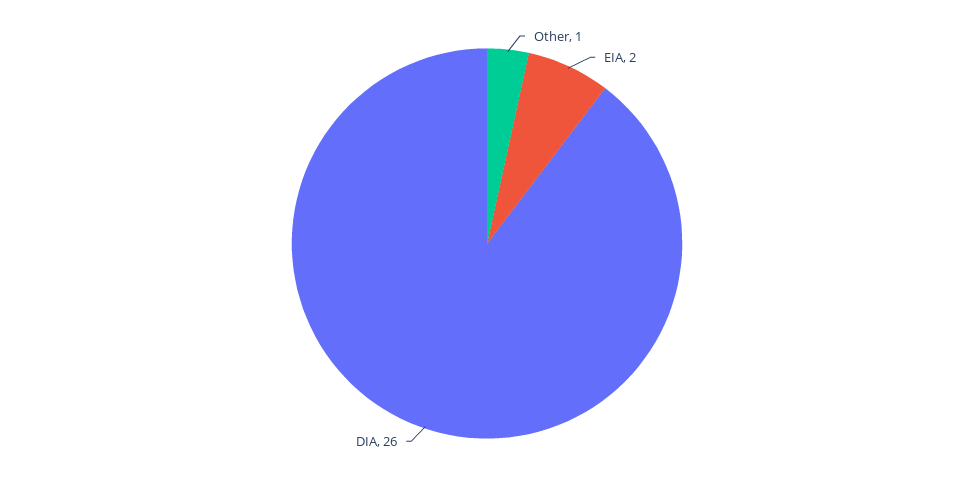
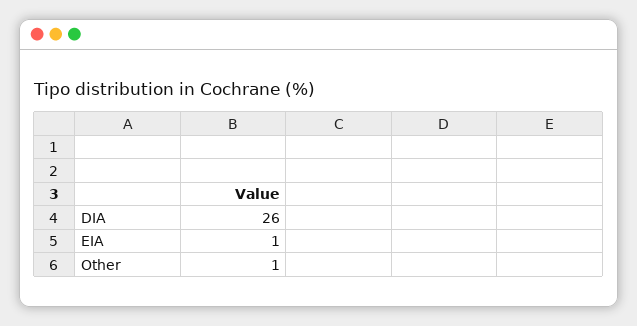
  {
    "Other": 1,
-   "EIA": 2,
+   "EIA": 1,
    "DIA": 26
  }

